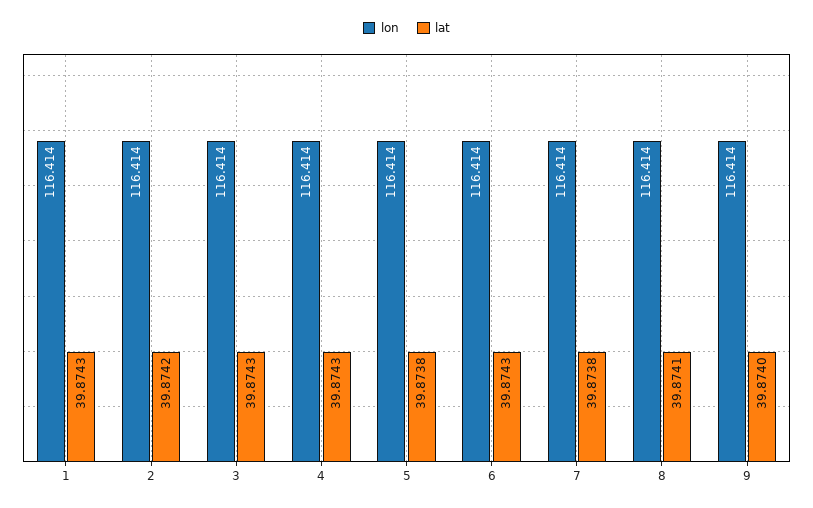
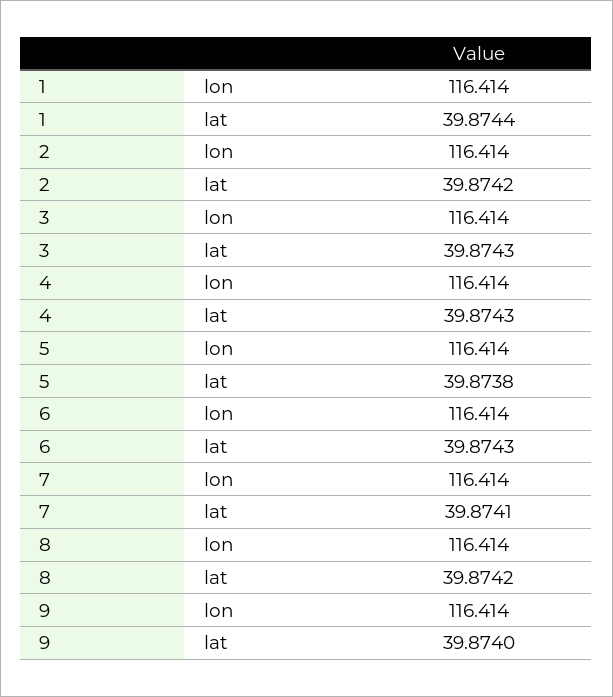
  {
    "lon": {
      "1": 116.414,
      "2": 116.414,
      "3": 116.414,
      "4": 116.414,
      "5": 116.414,
      "6": 116.414,
      "7": 116.414,
      "8": 116.414,
      "9": 116.414
    },
    "lat": {
-     "1": 39.8743,
+     "1": 39.8744,
      "2": 39.8742,
      "3": 39.8743,
      "4": 39.8743,
      "5": 39.8738,
      "6": 39.8743,
-     "7": 39.8738,
+     "7": 39.8741,
-     "8": 39.8741,
+     "8": 39.8742,
      "9": 39.874
    }
  }

